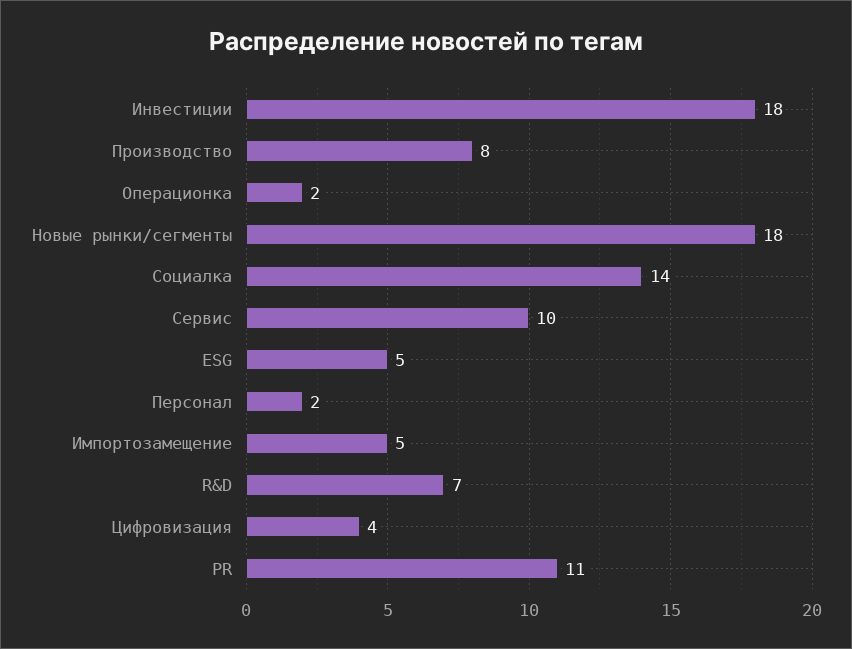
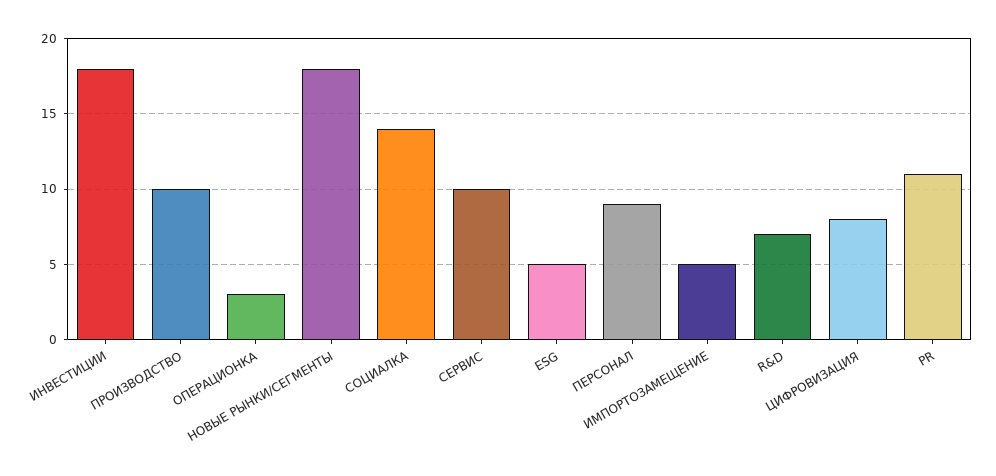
  {
    "Инвестиции": 18,
-   "Производство": 8,
+   "Производство": 10,
-   "Операционка": 2,
+   "Операционка": 3,
    "Новые рынки/сегменты": 18,
    "Социалка": 14,
    "Сервис": 10,
    "ESG": 5,
-   "Персонал": 2,
+   "Персонал": 9,
    "Импортозамещение": 5,
    "R&D": 7,
-   "Цифровизация": 4,
+   "Цифровизация": 8,
    "PR": 11
  }

